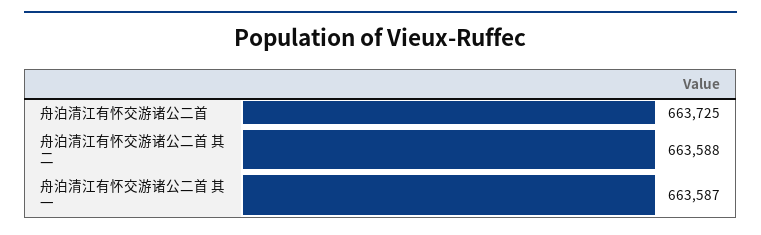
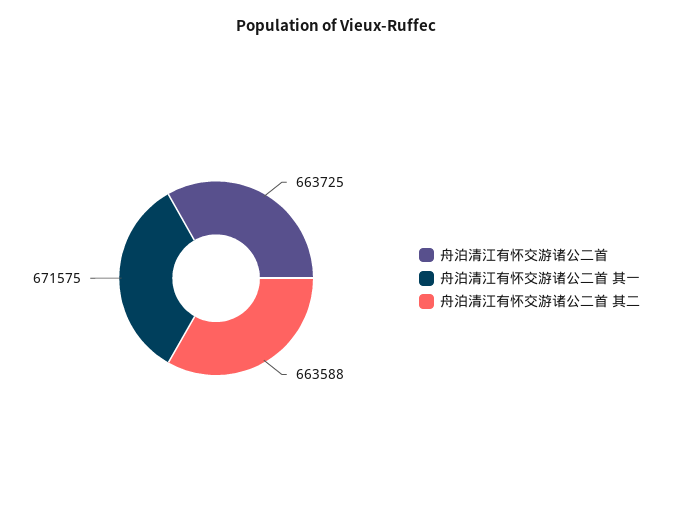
  {
    "舟泊清江有怀交游诸公二首": 663725,
    "舟泊清江有怀交游诸公二首 其二": 663588,
-   "舟泊清江有怀交游诸公二首 其一": 663587
+   "舟泊清江有怀交游诸公二首 其一": 671575
  }

